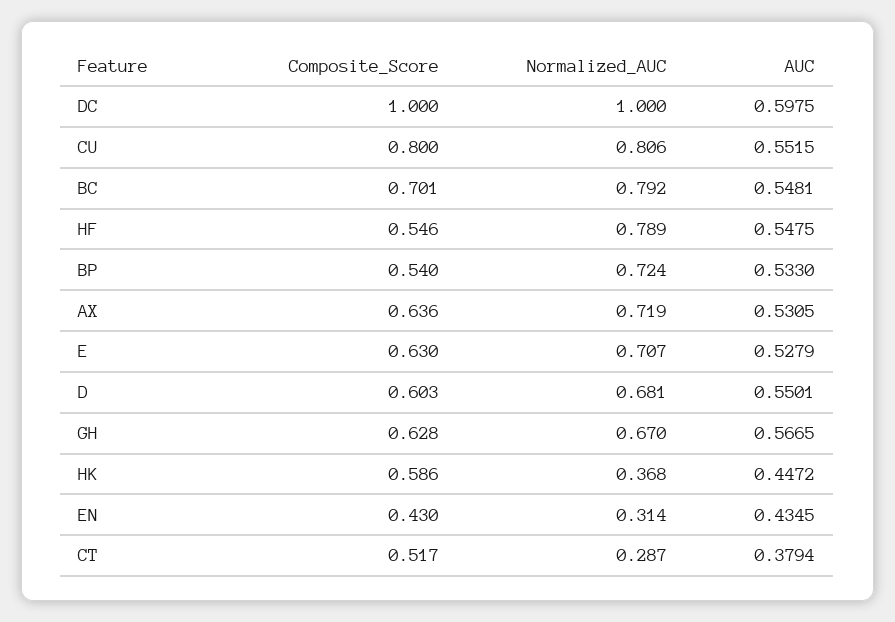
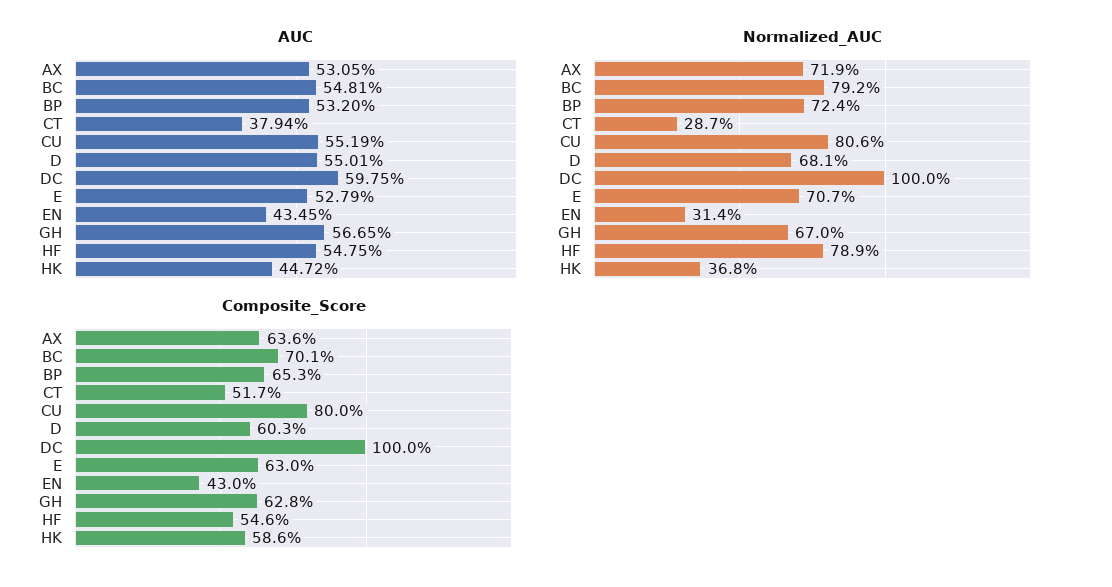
  {
    "Composite_Score": {
      "DC": 1,
      "CU": 0.8,
      "BC": 0.701,
      "HF": 0.546,
-     "BP": 0.54,
+     "BP": 0.653,
      "AX": 0.636,
      "E": 0.63,
      "D": 0.603,
      "GH": 0.628,
      "HK": 0.586,
      "EN": 0.43,
      "CT": 0.517
    },
    "Normalized_AUC": {
      "DC": 1,
      "CU": 0.806,
      "BC": 0.792,
      "HF": 0.789,
      "BP": 0.724,
      "AX": 0.719,
      "E": 0.707,
      "D": 0.681,
      "GH": 0.67,
      "HK": 0.368,
      "EN": 0.314,
      "CT": 0.287
    },
    "AUC": {
      "DC": 0.5975,
-     "CU": 0.5515,
+     "CU": 0.5519,
      "BC": 0.5481,
      "HF": 0.5475,
-     "BP": 0.533,
+     "BP": 0.532,
      "AX": 0.5305,
      "E": 0.5279,
      "D": 0.5501,
      "GH": 0.5665,
      "HK": 0.4472,
      "EN": 0.4345,
      "CT": 0.3794
    }
  }

